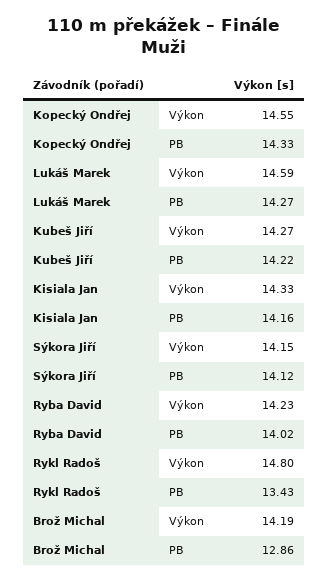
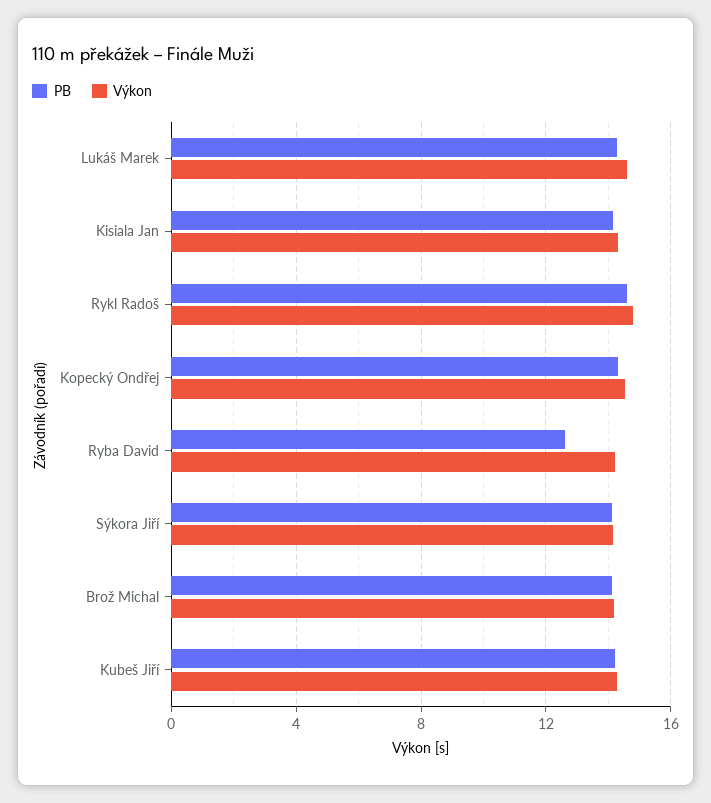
  {
    "Výkon": {
      "Kopecký Ondřej": 14.55,
      "Lukáš Marek": 14.59,
      "Kubeš Jiří": 14.27,
      "Kisiala Jan": 14.33,
      "Sýkora Jiří": 14.15,
      "Ryba David": 14.23,
      "Rykl Radoš": 14.8,
      "Brož Michal": 14.19
    },
    "PB": {
      "Kopecký Ondřej": 14.33,
      "Lukáš Marek": 14.27,
      "Kubeš Jiří": 14.22,
      "Kisiala Jan": 14.16,
      "Sýkora Jiří": 14.12,
-     "Ryba David": 14.02,
+     "Ryba David": 12.5,
-     "Rykl Radoš": 13.43,
+     "Rykl Radoš": 14.5,
-     "Brož Michal": 12.86
+     "Brož Michal": 14
    }
  }

